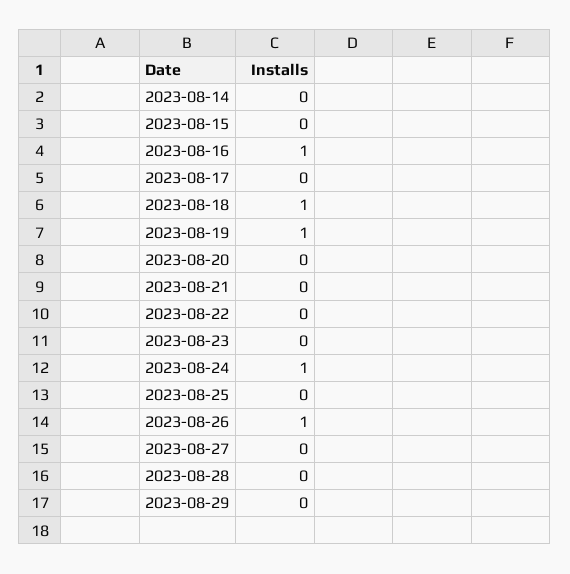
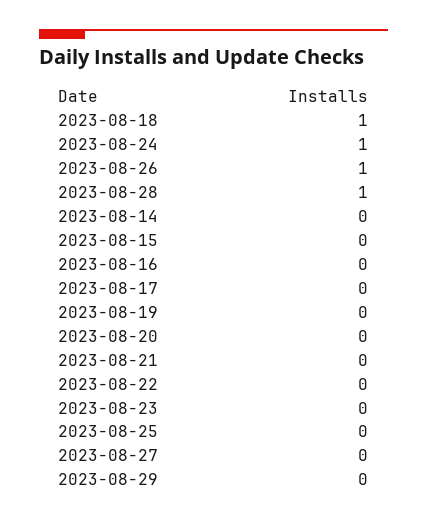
  {
    "2023-08-14": 0,
    "2023-08-15": 0,
-   "2023-08-16": 1,
+   "2023-08-16": 0,
    "2023-08-17": 0,
    "2023-08-18": 1,
-   "2023-08-19": 1,
+   "2023-08-19": 0,
    "2023-08-20": 0,
    "2023-08-21": 0,
    "2023-08-22": 0,
    "2023-08-23": 0,
    "2023-08-24": 1,
    "2023-08-25": 0,
    "2023-08-26": 1,
    "2023-08-27": 0,
-   "2023-08-28": 0,
+   "2023-08-28": 1,
    "2023-08-29": 0
  }

